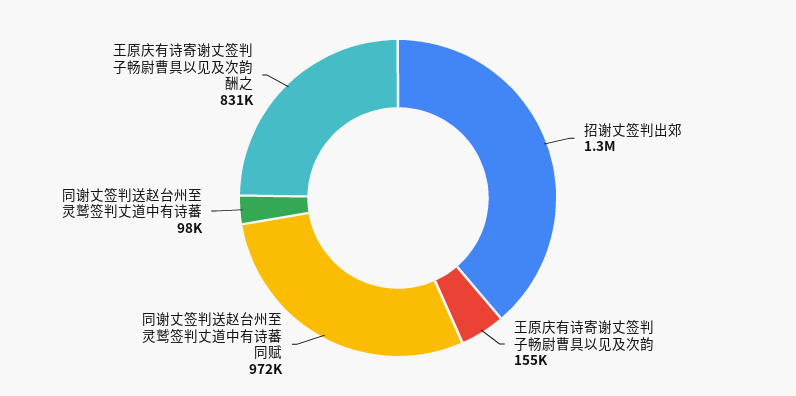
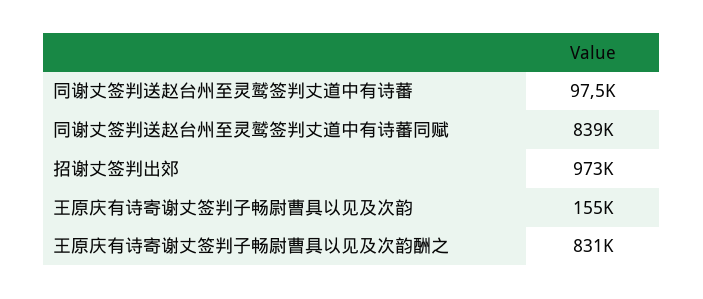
  {
-   "招谢丈签判出郊": 1300000,
+   "招谢丈签判出郊": 973000,
    "王原庆有诗寄谢丈签判子畅尉曹具以见及次韵": 155000,
-   "同谢丈签判送赵台州至灵鹫签判丈道中有诗蕃同赋": 972000,
+   "同谢丈签判送赵台州至灵鹫签判丈道中有诗蕃同赋": 839000,
    "同谢丈签判送赵台州至灵鹫签判丈道中有诗蕃": 97500,
    "王原庆有诗寄谢丈签判子畅尉曹具以见及次韵酬之": 831000
  }

